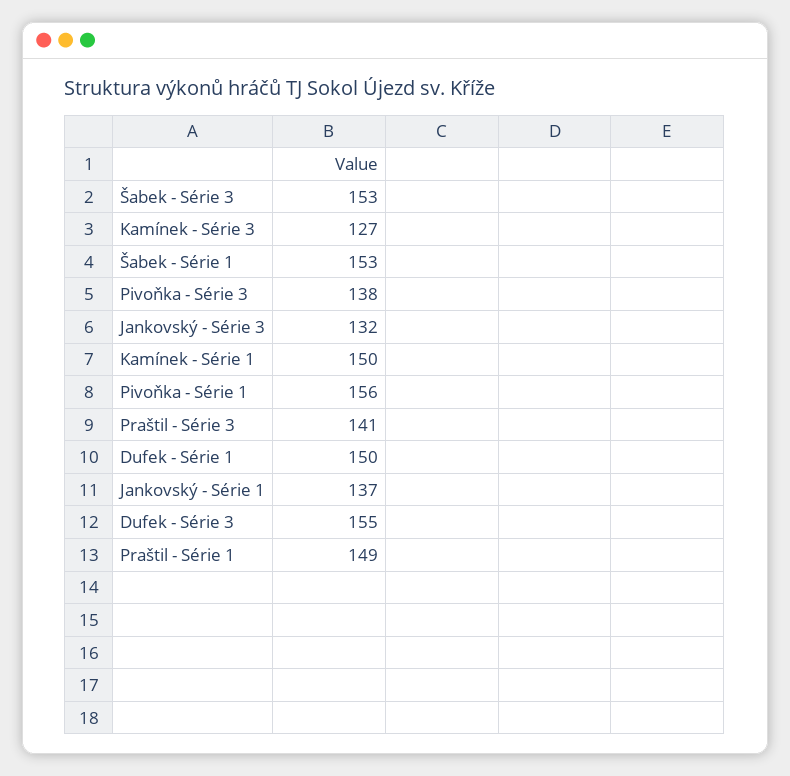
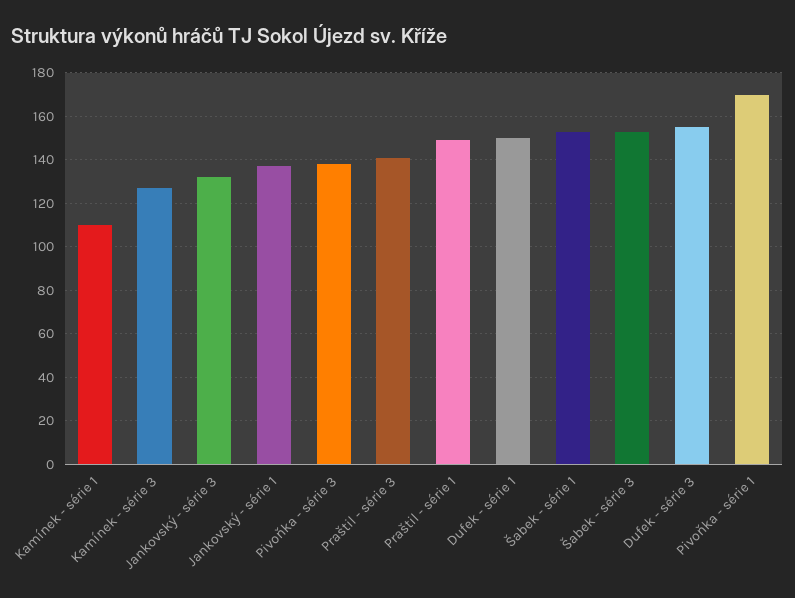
  {
    "Šabek - Série 3": 153,
    "Kamínek - Série 3": 127,
    "Šabek - Série 1": 153,
    "Pivoňka - Série 3": 138,
    "Jankovský - Série 3": 132,
-   "Kamínek - Série 1": 150,
+   "Kamínek - Série 1": 110,
-   "Pivoňka - Série 1": 156,
+   "Pivoňka - Série 1": 170,
    "Praštil - Série 3": 141,
    "Dufek - Série 1": 150,
    "Jankovský - Série 1": 137,
    "Dufek - Série 3": 155,
    "Praštil - Série 1": 149
  }

